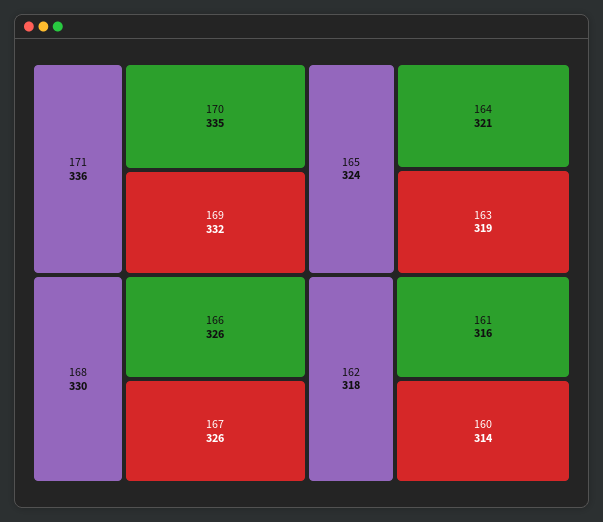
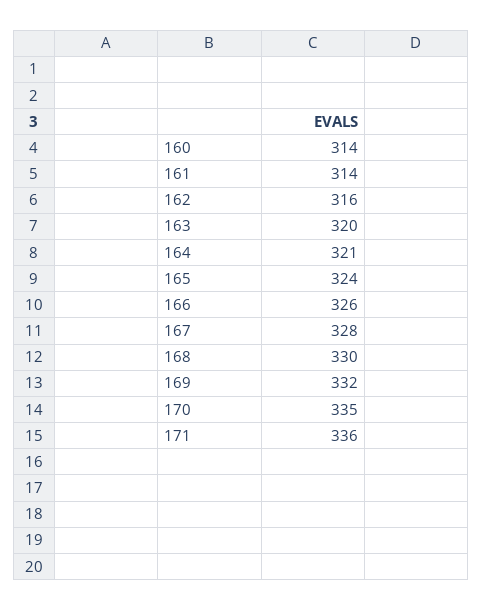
  {
    "171": 336,
    "170": 335,
    "169": 332,
    "168": 330,
    "166": 326,
-   "167": 326,
+   "167": 328,
    "165": 324,
    "164": 321,
-   "163": 319,
+   "163": 320,
-   "162": 318,
+   "162": 316,
-   "161": 316,
+   "161": 314,
    "160": 314
  }

